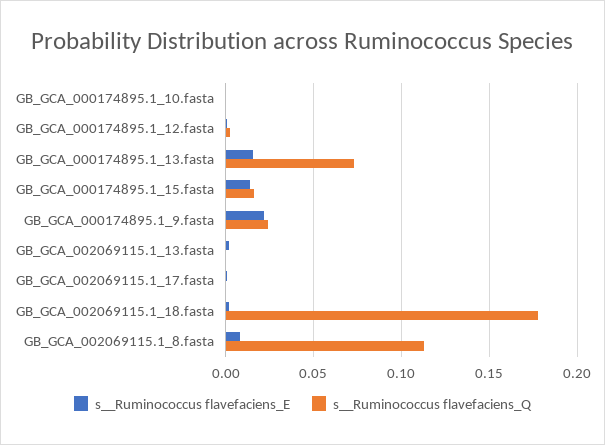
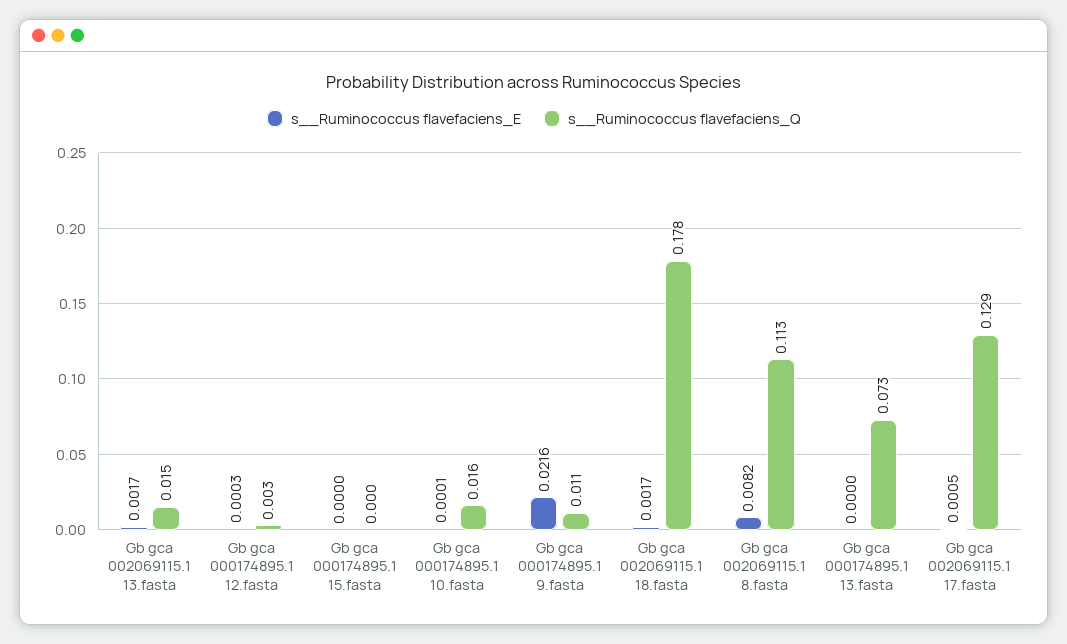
  {
    "s__Ruminococcus flavefaciens_E": {
      "GB_GCA_000174895.1_10.fasta": 0.0001,
      "GB_GCA_000174895.1_12.fasta": 0.0003,
-     "GB_GCA_000174895.1_13.fasta": 0.015,
+     "GB_GCA_000174895.1_13.fasta": 0,
-     "GB_GCA_000174895.1_15.fasta": 0.015,
+     "GB_GCA_000174895.1_15.fasta": 0,
      "GB_GCA_000174895.1_9.fasta": 0.0216,
      "GB_GCA_002069115.1_13.fasta": 0.0017,
      "GB_GCA_002069115.1_17.fasta": 0.0005,
      "GB_GCA_002069115.1_18.fasta": 0.0017,
      "GB_GCA_002069115.1_8.fasta": 0.0082
    },
    "s__Ruminococcus flavefaciens_Q": {
-     "GB_GCA_000174895.1_10.fasta": 0,
+     "GB_GCA_000174895.1_10.fasta": 0.016,
      "GB_GCA_000174895.1_12.fasta": 0.003,
      "GB_GCA_000174895.1_13.fasta": 0.073,
-     "GB_GCA_000174895.1_15.fasta": 0.015,
+     "GB_GCA_000174895.1_15.fasta": 0,
-     "GB_GCA_000174895.1_9.fasta": 0.025,
+     "GB_GCA_000174895.1_9.fasta": 0.011,
-     "GB_GCA_002069115.1_13.fasta": 0,
+     "GB_GCA_002069115.1_13.fasta": 0.015,
-     "GB_GCA_002069115.1_17.fasta": 0,
+     "GB_GCA_002069115.1_17.fasta": 0.129,
      "GB_GCA_002069115.1_18.fasta": 0.178,
      "GB_GCA_002069115.1_8.fasta": 0.113
    }
  }

